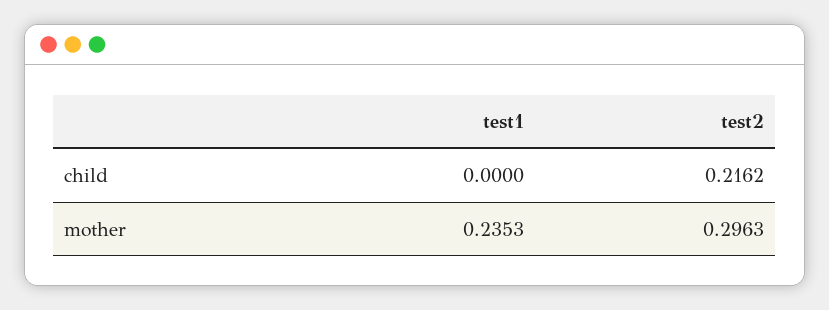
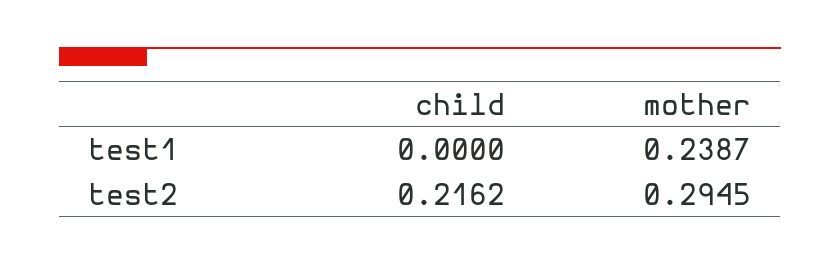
  {
    "test1": {
      "child": 0,
-     "mother": 0.2353
+     "mother": 0.2387
    },
    "test2": {
      "child": 0.2162,
-     "mother": 0.2963
+     "mother": 0.2945
    }
  }

